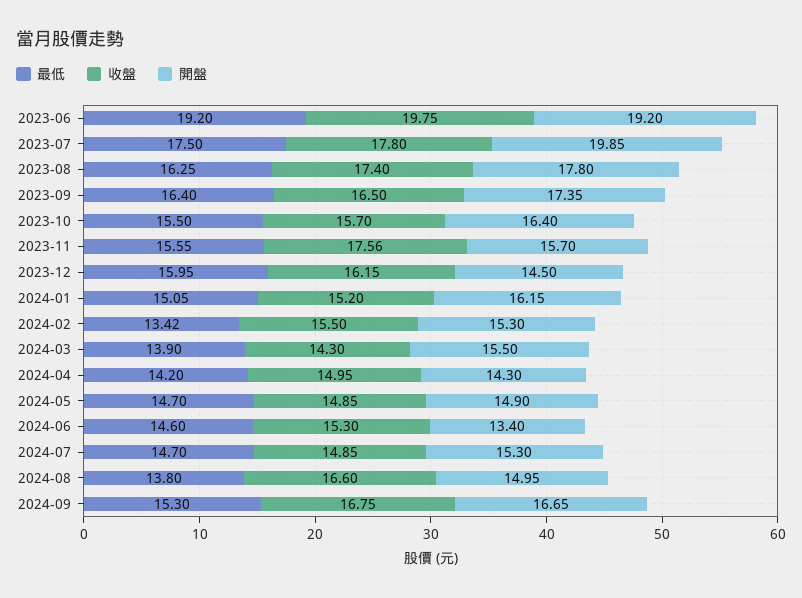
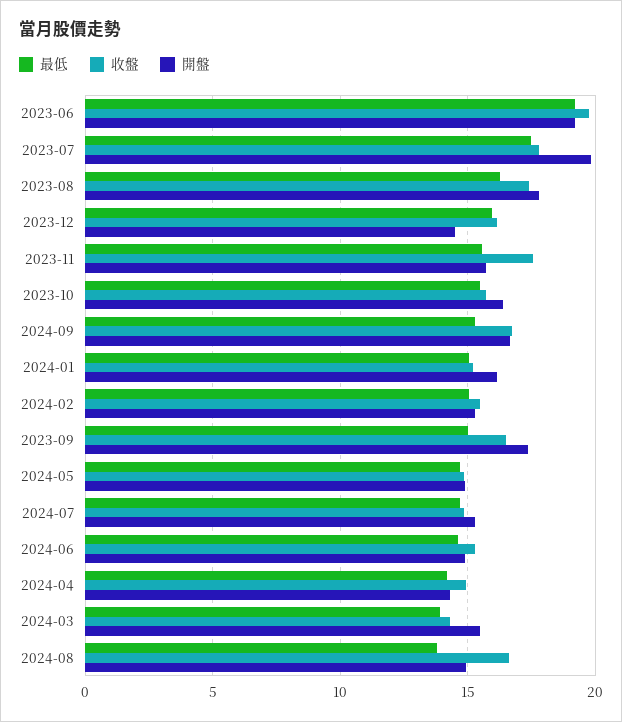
  {
    "最低": {
      "2023-06": 19.2,
      "2023-07": 17.5,
      "2023-08": 16.25,
-     "2023-09": 16.4,
+     "2023-09": 15,
      "2023-10": 15.5,
      "2023-11": 15.55,
      "2023-12": 15.95,
      "2024-01": 15.05,
-     "2024-02": 13.42,
+     "2024-02": 15,
      "2024-03": 13.9,
      "2024-04": 14.2,
      "2024-05": 14.7,
      "2024-06": 14.6,
      "2024-07": 14.7,
      "2024-08": 13.8,
      "2024-09": 15.3
    },
    "收盤": {
      "2023-06": 19.75,
      "2023-07": 17.8,
      "2023-08": 17.4,
      "2023-09": 16.5,
      "2023-10": 15.7,
      "2023-11": 17.56,
      "2023-12": 16.15,
      "2024-01": 15.2,
      "2024-02": 15.5,
      "2024-03": 14.3,
      "2024-04": 14.95,
      "2024-05": 14.85,
      "2024-06": 15.3,
      "2024-07": 14.85,
      "2024-08": 16.6,
      "2024-09": 16.75
    },
    "開盤": {
      "2023-06": 19.2,
      "2023-07": 19.85,
      "2023-08": 17.8,
      "2023-09": 17.35,
      "2023-10": 16.4,
      "2023-11": 15.7,
      "2023-12": 14.5,
      "2024-01": 16.15,
      "2024-02": 15.3,
      "2024-03": 15.5,
      "2024-04": 14.3,
      "2024-05": 14.9,
-     "2024-06": 13.4,
+     "2024-06": 15,
      "2024-07": 15.3,
      "2024-08": 14.95,
      "2024-09": 16.65
    }
  }

